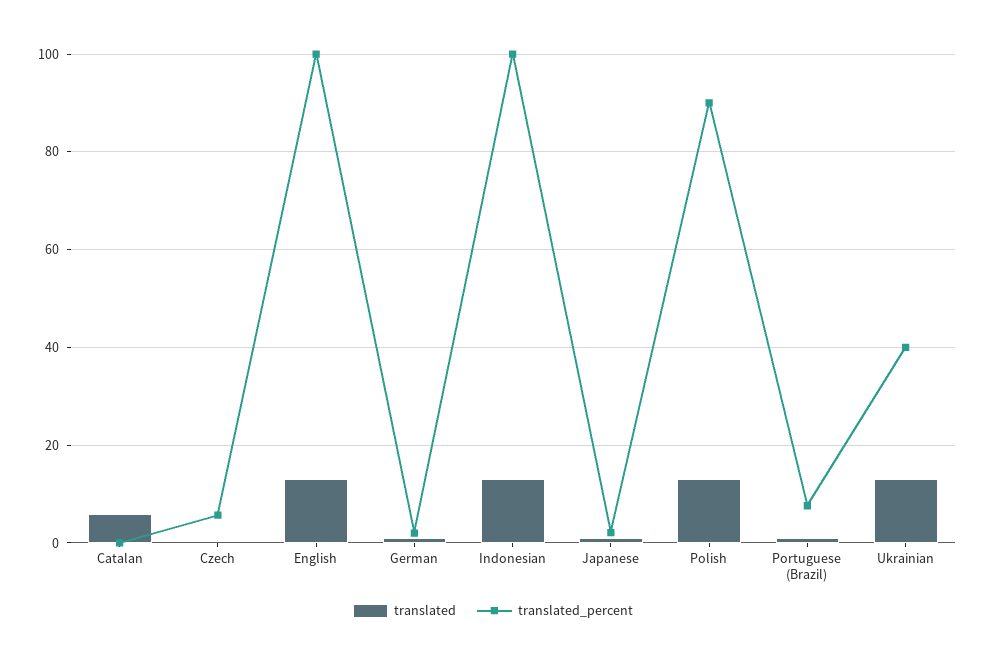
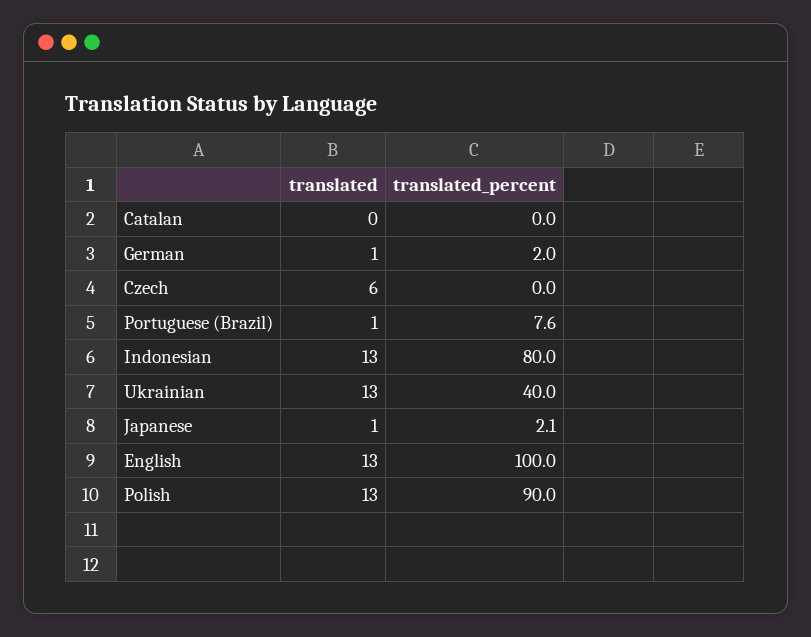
  {
    "translated": {
-     "Catalan": 6,
+     "Catalan": 0,
-     "Czech": 0,
+     "Czech": 6,
      "English": 13,
      "German": 1,
      "Indonesian": 13,
      "Japanese": 1,
      "Polish": 13,
      "Portuguese (Brazil)": 1,
      "Ukrainian": 13
    },
    "translated_percent": {
      "Catalan": 0,
-     "Czech": 6,
+     "Czech": 0,
      "English": 100,
      "German": 2,
-     "Indonesian": 100,
+     "Indonesian": 80,
      "Japanese": 2.1,
      "Polish": 90,
      "Portuguese (Brazil)": 7.6,
      "Ukrainian": 40
    }
  }

